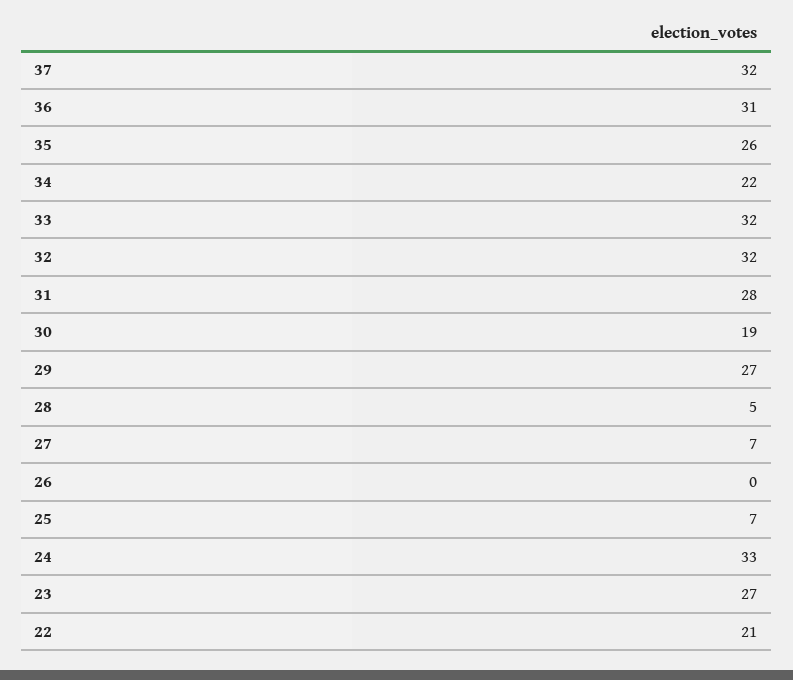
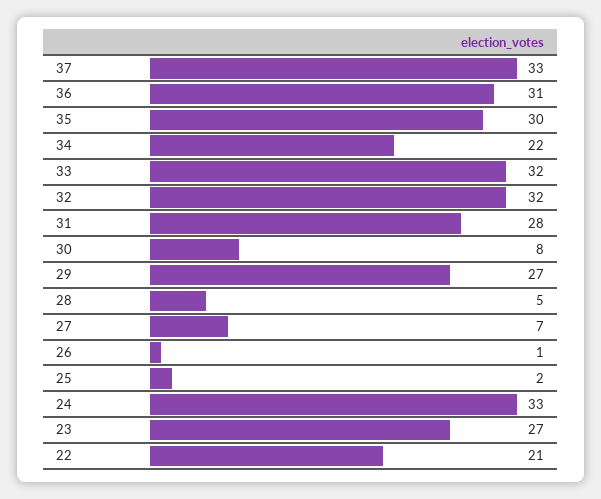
  {
-   "37": 32,
+   "37": 33,
    "36": 31,
-   "35": 26,
+   "35": 30,
    "34": 22,
    "33": 32,
    "32": 32,
    "31": 28,
-   "30": 19,
+   "30": 8,
    "29": 27,
    "28": 5,
    "27": 7,
-   "26": 0,
+   "26": 1,
-   "25": 7,
+   "25": 2,
    "24": 33,
    "23": 27,
    "22": 21
  }

